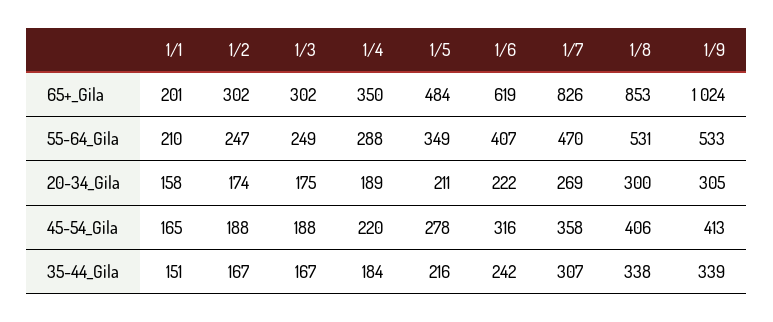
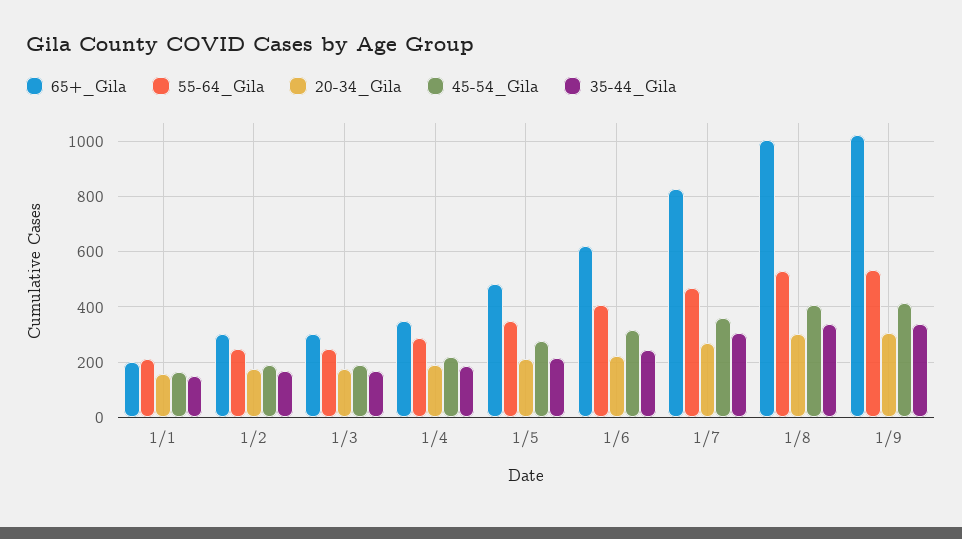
  {
    "65+_Gila": {
      "1/1": 201,
      "1/2": 302,
      "1/3": 302,
      "1/4": 350,
      "1/5": 484,
      "1/6": 619,
      "1/7": 826,
-     "1/8": 853,
+     "1/8": 1000,
      "1/9": 1024
    },
    "55-64_Gila": {
      "1/1": 210,
      "1/2": 247,
      "1/3": 249,
      "1/4": 288,
      "1/5": 349,
      "1/6": 407,
      "1/7": 470,
      "1/8": 531,
      "1/9": 533
    },
    "20-34_Gila": {
      "1/1": 158,
      "1/2": 174,
      "1/3": 175,
      "1/4": 189,
      "1/5": 211,
      "1/6": 222,
      "1/7": 269,
      "1/8": 300,
      "1/9": 305
    },
    "45-54_Gila": {
      "1/1": 165,
      "1/2": 188,
      "1/3": 188,
      "1/4": 220,
      "1/5": 278,
      "1/6": 316,
      "1/7": 358,
      "1/8": 406,
      "1/9": 413
    },
    "35-44_Gila": {
      "1/1": 151,
      "1/2": 167,
      "1/3": 167,
      "1/4": 184,
      "1/5": 216,
      "1/6": 242,
      "1/7": 307,
      "1/8": 338,
      "1/9": 339
    }
  }

